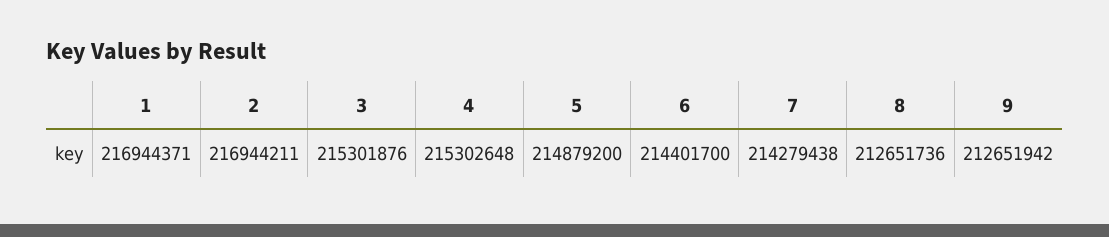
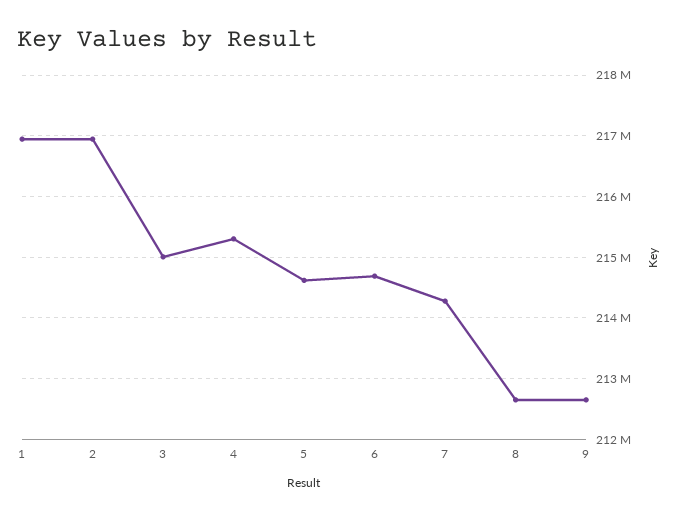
  {
    "1": 216944371,
    "2": 216944211,
-   "3": 215301876,
+   "3": 215000000,
    "4": 215302648,
-   "5": 214879200,
+   "5": 214600000,
-   "6": 214401700,
+   "6": 214700000,
    "7": 214279438,
    "8": 212651736,
    "9": 212651942
  }

